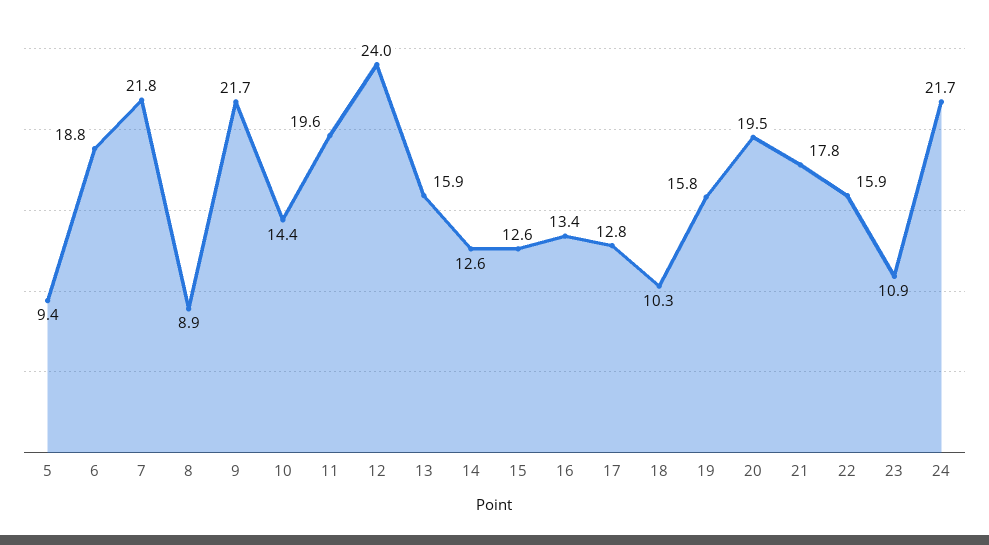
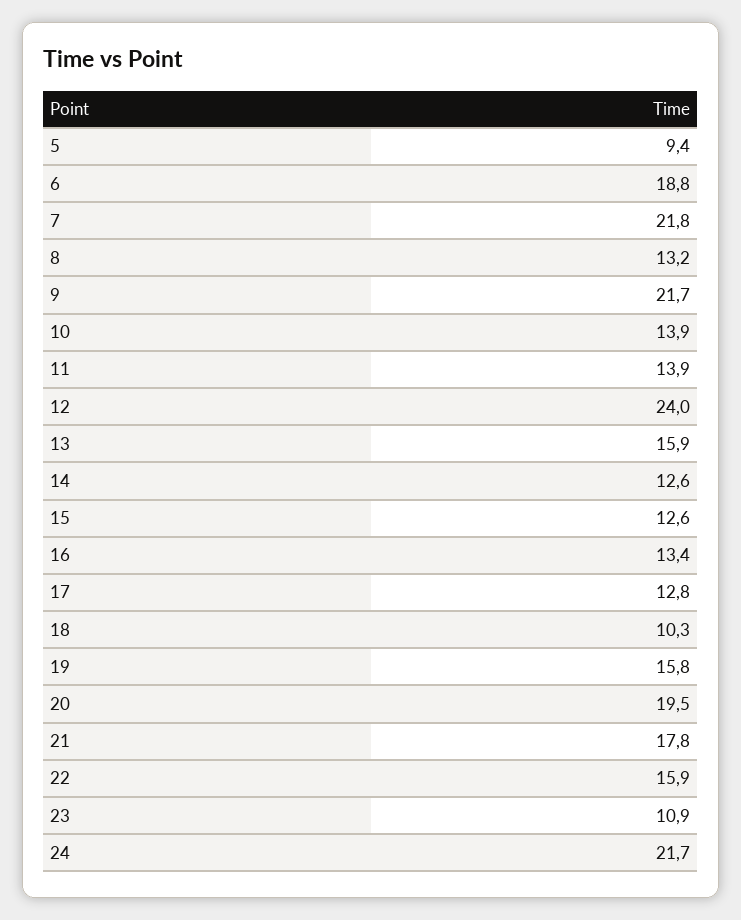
  {
    "5": 9.4,
    "6": 18.8,
    "7": 21.8,
-   "8": 8.9,
+   "8": 13.2,
    "9": 21.7,
-   "10": 14.4,
+   "10": 13.9,
-   "11": 19.6,
+   "11": 13.9,
    "12": 24,
    "13": 15.9,
    "14": 12.6,
    "15": 12.6,
    "16": 13.4,
    "17": 12.8,
    "18": 10.3,
    "19": 15.8,
    "20": 19.5,
    "21": 17.8,
    "22": 15.9,
    "23": 10.9,
    "24": 21.7
  }

